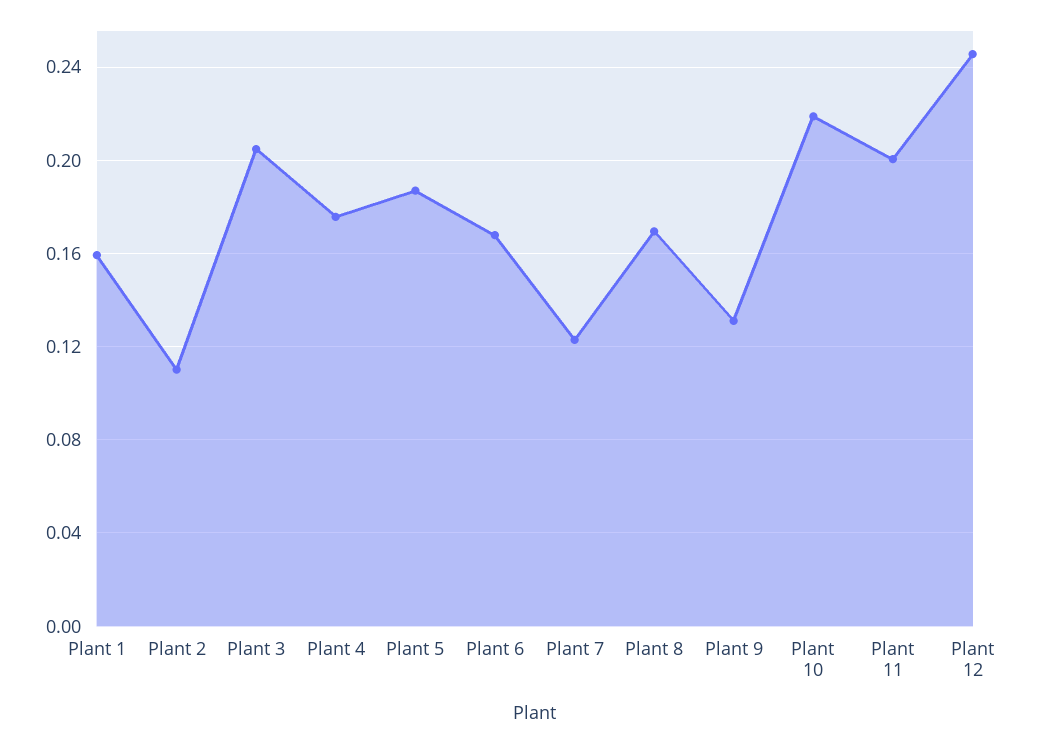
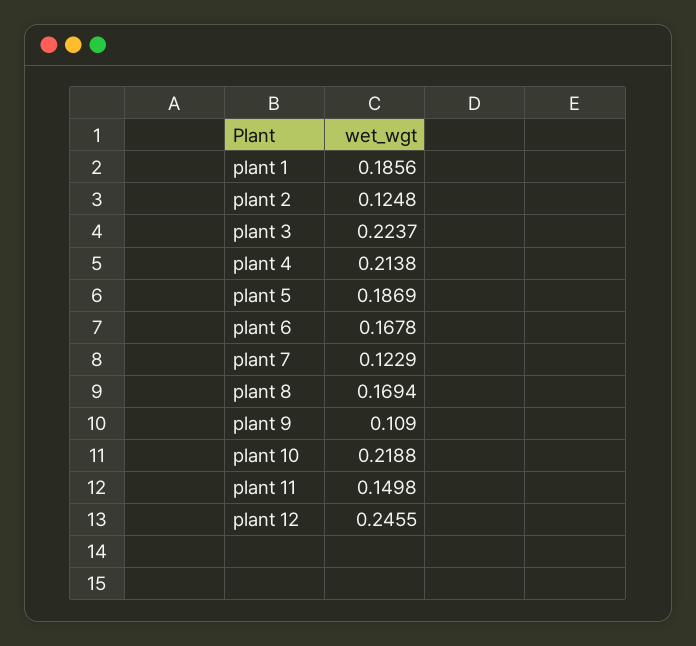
  {
-   "Plant 1": 0.16,
+   "Plant 1": 0.1856,
-   "Plant 2": 0.11,
+   "Plant 2": 0.1248,
-   "Plant 3": 0.205,
+   "Plant 3": 0.2237,
-   "Plant 4": 0.175,
+   "Plant 4": 0.2138,
    "Plant 5": 0.1869,
    "Plant 6": 0.1678,
    "Plant 7": 0.1229,
    "Plant 8": 0.1694,
-   "Plant 9": 0.13,
+   "Plant 9": 0.109,
    "Plant 10": 0.2188,
-   "Plant 11": 0.2,
+   "Plant 11": 0.1498,
    "Plant 12": 0.2455
  }

